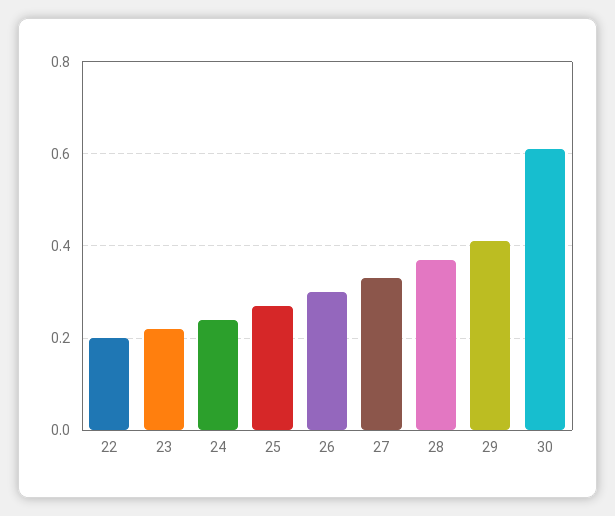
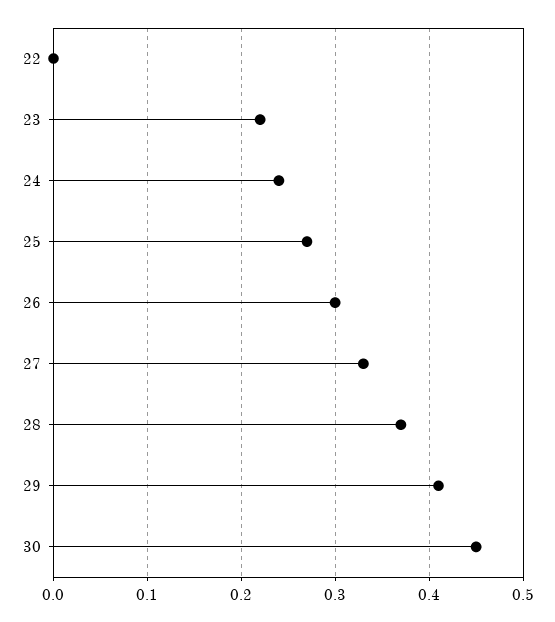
  {
-   "22": 0.2,
+   "22": 0,
    "23": 0.22,
    "24": 0.24,
    "25": 0.27,
    "26": 0.3,
    "27": 0.33,
    "28": 0.37,
    "29": 0.41,
-   "30": 0.6
+   "30": 0.45
  }

